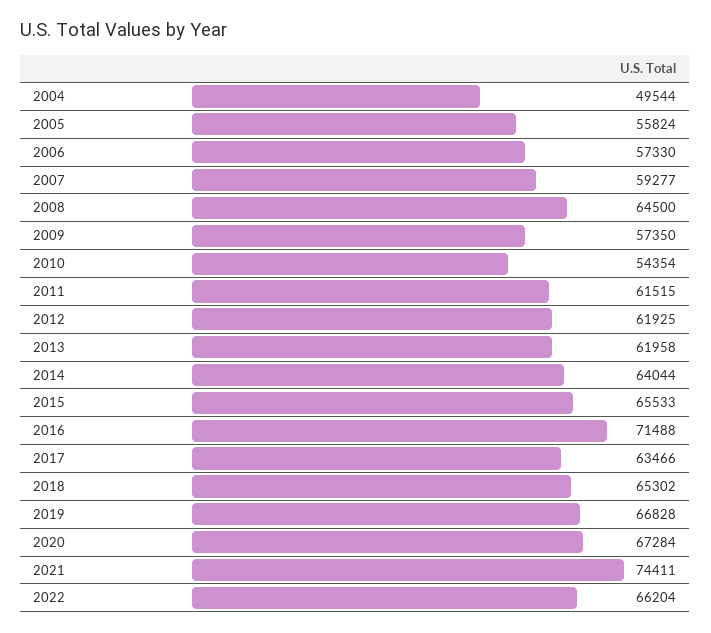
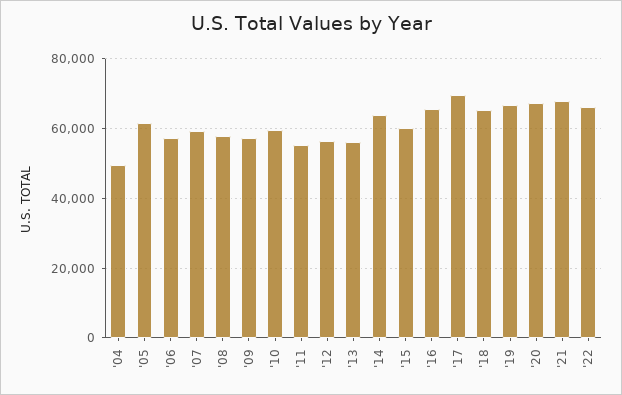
  {
    "2004": 49544,
-   "2005": 55824,
+   "2005": 62000,
    "2006": 57330,
    "2007": 59277,
-   "2008": 64500,
+   "2008": 58000,
    "2009": 57350,
-   "2010": 54354,
+   "2010": 60000,
-   "2011": 61515,
+   "2011": 56000,
-   "2012": 61925,
+   "2012": 56000,
-   "2013": 61958,
+   "2013": 56000,
    "2014": 64044,
-   "2015": 65533,
+   "2015": 60000,
-   "2016": 71488,
+   "2016": 66000,
-   "2017": 63466,
+   "2017": 70000,
    "2018": 65302,
    "2019": 66828,
    "2020": 67284,
-   "2021": 74411,
+   "2021": 68000,
    "2022": 66204
  }

